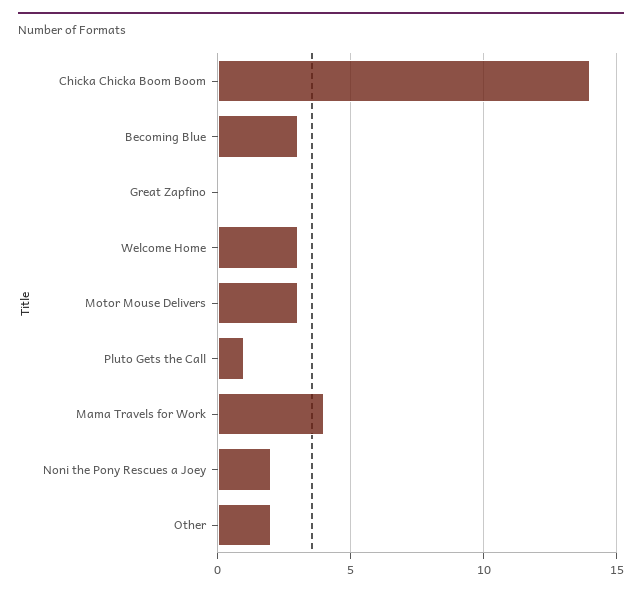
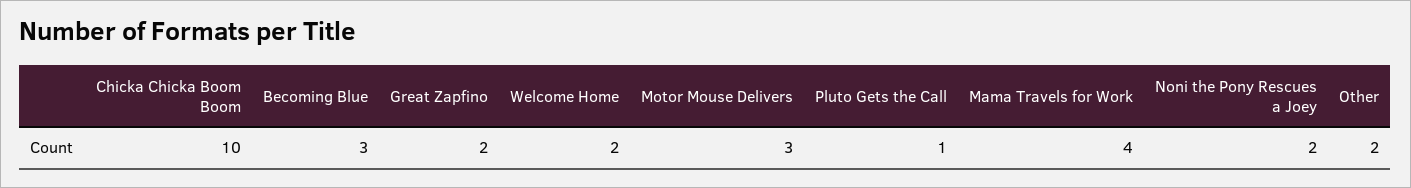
  {
-   "Chicka Chicka Boom Boom": 14,
+   "Chicka Chicka Boom Boom": 10,
    "Becoming Blue": 3,
-   "Great Zapfino": 0,
+   "Great Zapfino": 2,
-   "Welcome Home": 3,
+   "Welcome Home": 2,
    "Motor Mouse Delivers": 3,
    "Pluto Gets the Call": 1,
    "Mama Travels for Work": 4,
    "Noni the Pony Rescues a Joey": 2,
    "Other": 2
  }

